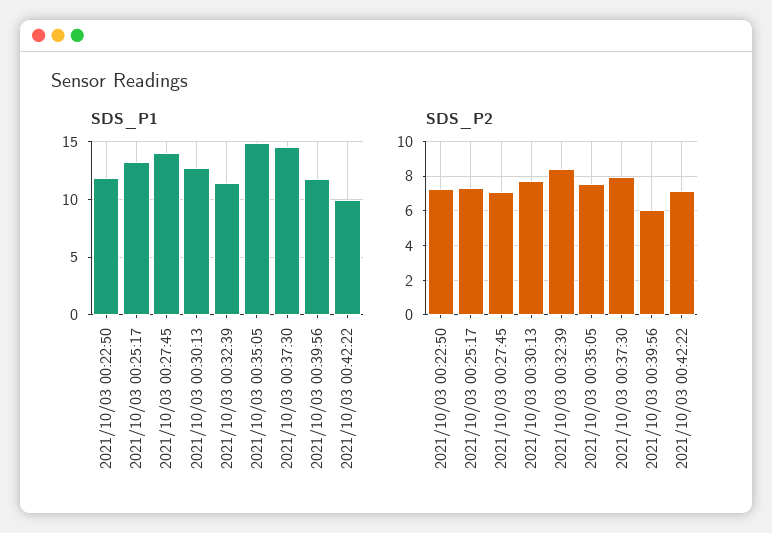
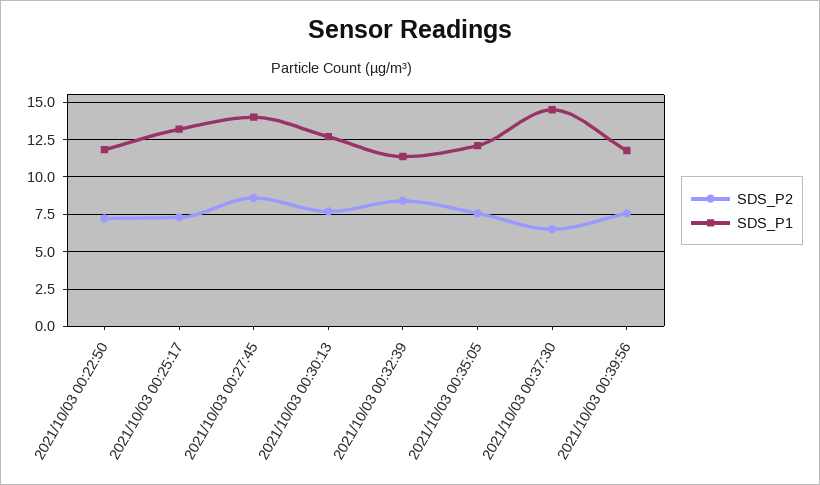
  {
    "SDS_P1": {
      "2021/10/03 00:22:50": 12,
      "2021/10/03 00:25:17": 13,
      "2021/10/03 00:27:45": 14,
      "2021/10/03 00:30:13": 12.5,
      "2021/10/03 00:32:39": 11.5,
-     "2021/10/03 00:35:05": 15,
+     "2021/10/03 00:35:05": 12,
      "2021/10/03 00:37:30": 14.5,
-     "2021/10/03 00:39:56": 12,
+     "2021/10/03 00:39:56": 12
-     "2021/10/03 00:42:22": 10
    },
    "SDS_P2": {
      "2021/10/03 00:22:50": 7,
      "2021/10/03 00:25:17": 7.5,
-     "2021/10/03 00:27:45": 7,
+     "2021/10/03 00:27:45": 8.5,
      "2021/10/03 00:30:13": 7.5,
      "2021/10/03 00:32:39": 8.5,
      "2021/10/03 00:35:05": 7.5,
-     "2021/10/03 00:37:30": 8,
+     "2021/10/03 00:37:30": 6.5,
-     "2021/10/03 00:39:56": 6,
+     "2021/10/03 00:39:56": 7.5
-     "2021/10/03 00:42:22": 7
    }
  }

